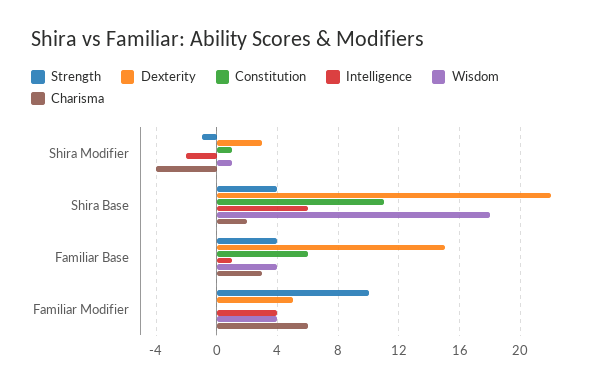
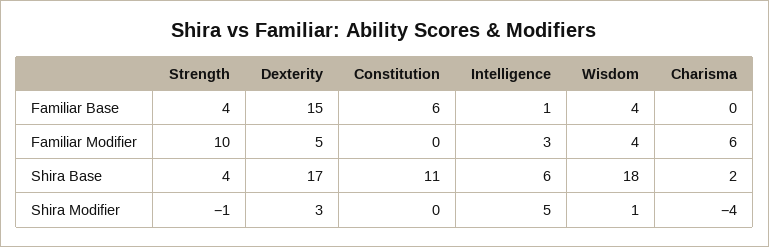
  {
    "Strength": {
      "Shira Modifier": -1,
      "Shira Base": 4,
      "Familiar Base": 4,
      "Familiar Modifier": 10
    },
    "Dexterity": {
      "Shira Modifier": 3,
-     "Shira Base": 22,
+     "Shira Base": 17,
      "Familiar Base": 15,
      "Familiar Modifier": 5
    },
    "Constitution": {
-     "Shira Modifier": 1,
+     "Shira Modifier": 0,
      "Shira Base": 11,
      "Familiar Base": 6,
      "Familiar Modifier": 0
    },
    "Intelligence": {
-     "Shira Modifier": -2,
+     "Shira Modifier": 5,
      "Shira Base": 6,
      "Familiar Base": 1,
-     "Familiar Modifier": 4
+     "Familiar Modifier": 3
    },
    "Wisdom": {
      "Shira Modifier": 1,
      "Shira Base": 18,
      "Familiar Base": 4,
      "Familiar Modifier": 4
    },
    "Charisma": {
      "Shira Modifier": -4,
      "Shira Base": 2,
-     "Familiar Base": 3,
+     "Familiar Base": 0,
      "Familiar Modifier": 6
    }
  }

